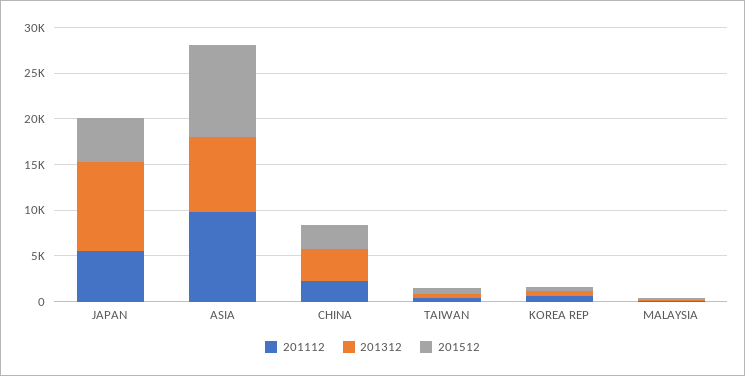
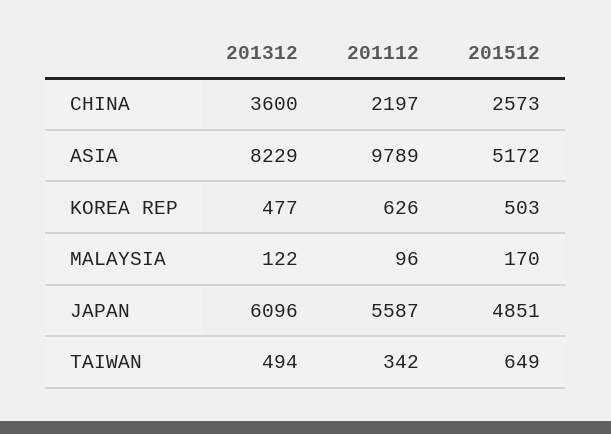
  {
    "201112": {
      "JAPAN": 5587,
      "ASIA": 9789,
      "CHINA": 2197,
      "TAIWAN": 342,
      "KOREA REP": 626,
      "MALAYSIA": 96
    },
    "201312": {
-     "JAPAN": 10000,
+     "JAPAN": 6096,
      "ASIA": 8229,
      "CHINA": 3600,
      "TAIWAN": 494,
      "KOREA REP": 477,
      "MALAYSIA": 122
    },
    "201512": {
      "JAPAN": 4851,
-     "ASIA": 10000,
+     "ASIA": 5172,
      "CHINA": 2573,
      "TAIWAN": 649,
      "KOREA REP": 503,
      "MALAYSIA": 170
    }
  }

